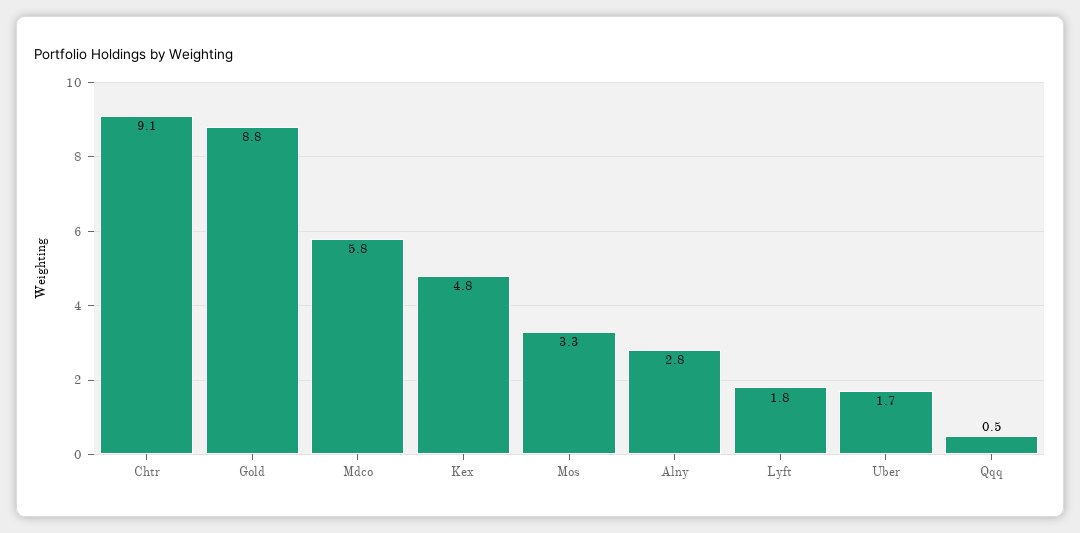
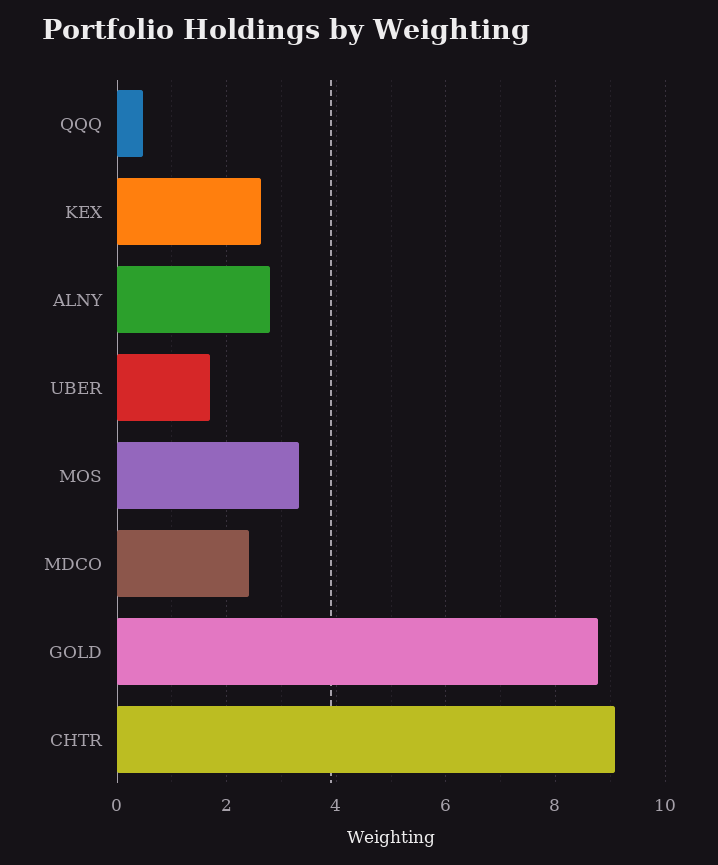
  {
    "Chtr": 9.1,
    "Gold": 8.8,
-   "Mdco": 5.8,
+   "Mdco": 2.4,
-   "Kex": 4.8,
+   "Kex": 2.6,
    "Mos": 3.3,
    "Alny": 2.8,
-   "Lyft": 1.8,
    "Uber": 1.7,
    "Qqq": 0.5
  }

